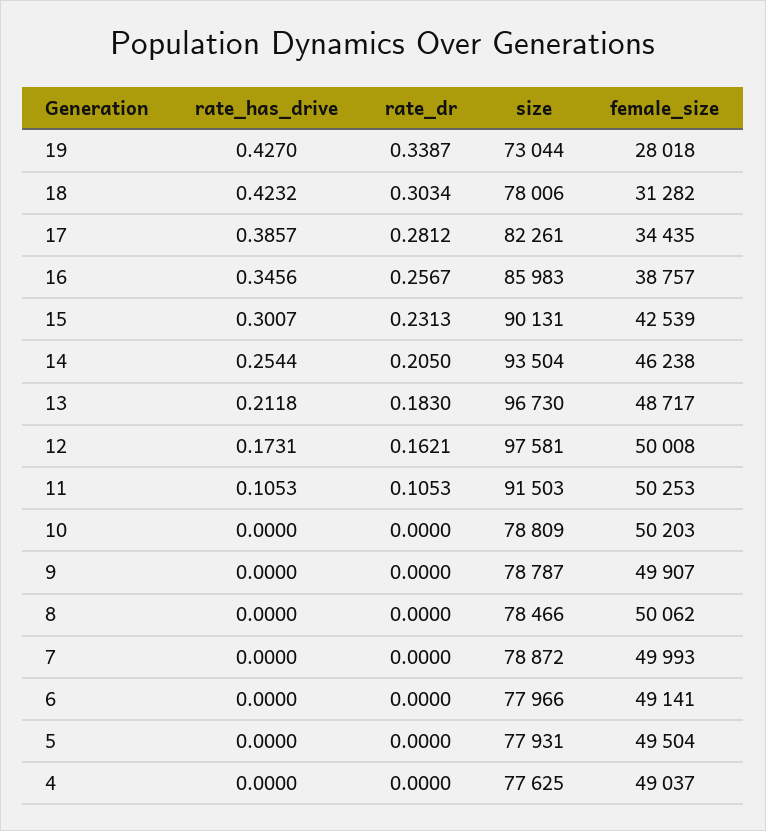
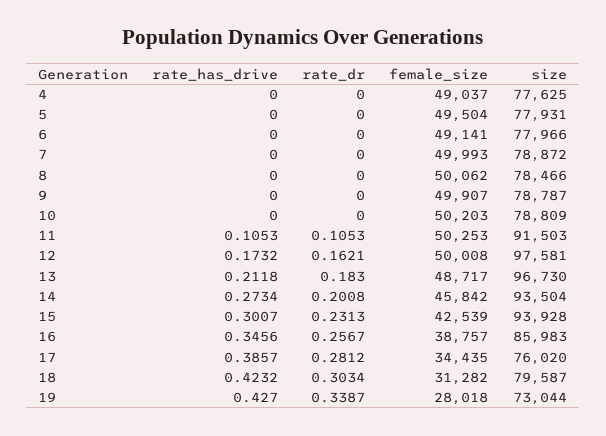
  {
    "rate_has_drive": {
      "19": 0.427,
      "18": 0.4232,
      "17": 0.3857,
      "16": 0.3456,
      "15": 0.3007,
-     "14": 0.2544,
+     "14": 0.2734,
      "13": 0.2118,
-     "12": 0.1731,
+     "12": 0.1732,
      "11": 0.1053,
      "10": 0,
      "9": 0,
      "8": 0,
      "7": 0,
      "6": 0,
      "5": 0,
      "4": 0
    },
    "rate_dr": {
      "19": 0.3387,
      "18": 0.3034,
      "17": 0.2812,
      "16": 0.2567,
      "15": 0.2313,
-     "14": 0.205,
+     "14": 0.2008,
      "13": 0.183,
      "12": 0.1621,
      "11": 0.1053,
      "10": 0,
      "9": 0,
      "8": 0,
      "7": 0,
      "6": 0,
      "5": 0,
      "4": 0
    },
    "size": {
      "19": 73044,
-     "18": 78006,
+     "18": 79587,
-     "17": 82261,
+     "17": 76020,
      "16": 85983,
-     "15": 90131,
+     "15": 93928,
      "14": 93504,
      "13": 96730,
      "12": 97581,
      "11": 91503,
      "10": 78809,
      "9": 78787,
      "8": 78466,
      "7": 78872,
      "6": 77966,
      "5": 77931,
      "4": 77625
    },
    "female_size": {
      "19": 28018,
      "18": 31282,
      "17": 34435,
      "16": 38757,
      "15": 42539,
-     "14": 46238,
+     "14": 45842,
      "13": 48717,
      "12": 50008,
      "11": 50253,
      "10": 50203,
      "9": 49907,
      "8": 50062,
      "7": 49993,
      "6": 49141,
      "5": 49504,
      "4": 49037
    }
  }

